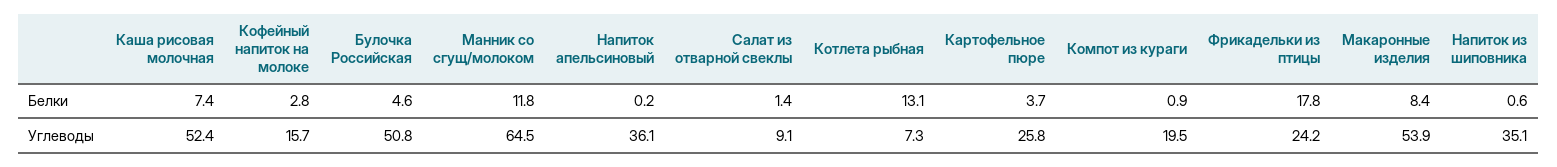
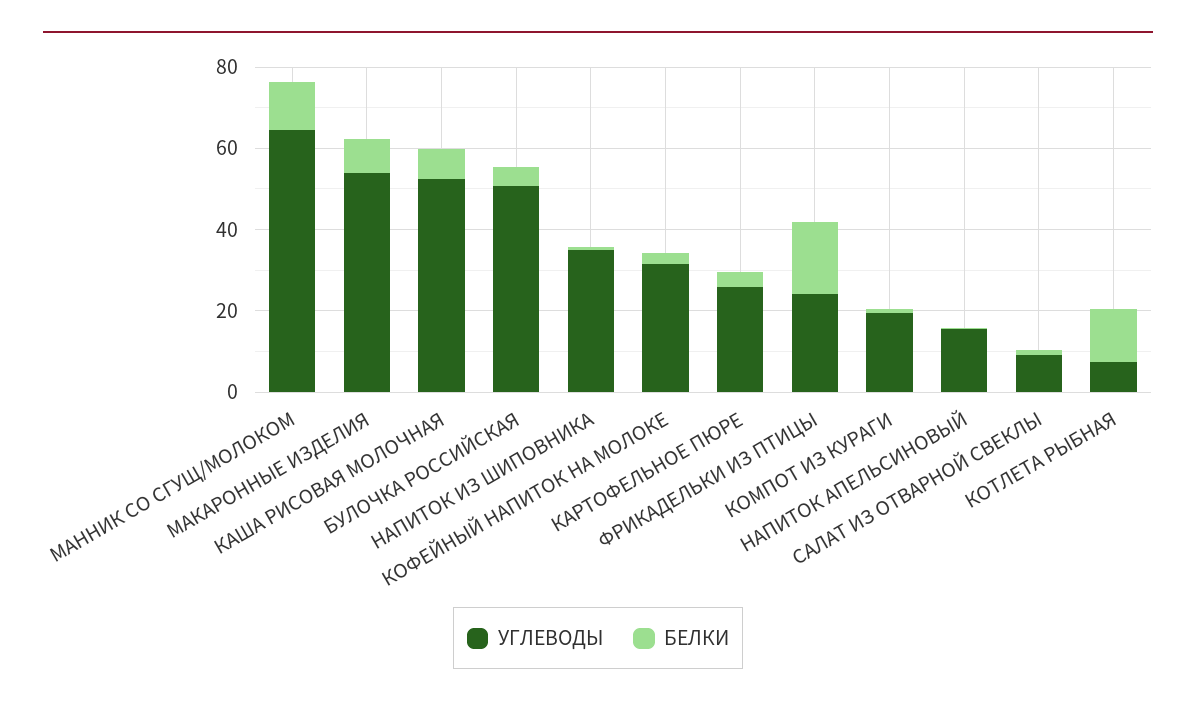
  {
    "Белки": {
      "Каша рисовая молочная": 7.4,
      "Кофейный напиток на молоке": 2.8,
      "Булочка Российская": 4.6,
      "Манник со сгущ/молоком": 11.8,
      "Напиток апельсиновый": 0.2,
      "Салат из отварной свеклы": 1.4,
      "Котлета рыбная": 13.1,
      "Картофельное пюре": 3.7,
      "Компот из кураги": 0.9,
      "Фрикадельки из птицы": 17.8,
      "Макаронные изделия": 8.4,
      "Напиток из шиповника": 0.6
    },
    "Углеводы": {
      "Каша рисовая молочная": 52.4,
-     "Кофейный напиток на молоке": 15.7,
+     "Кофейный напиток на молоке": 30,
      "Булочка Российская": 50.8,
      "Манник со сгущ/молоком": 64.5,
-     "Напиток апельсиновый": 36.1,
+     "Напиток апельсиновый": 15,
      "Салат из отварной свеклы": 9.1,
      "Котлета рыбная": 7.3,
      "Картофельное пюре": 25.8,
      "Компот из кураги": 19.5,
      "Фрикадельки из птицы": 24.2,
      "Макаронные изделия": 53.9,
      "Напиток из шиповника": 35.1
    }
  }

